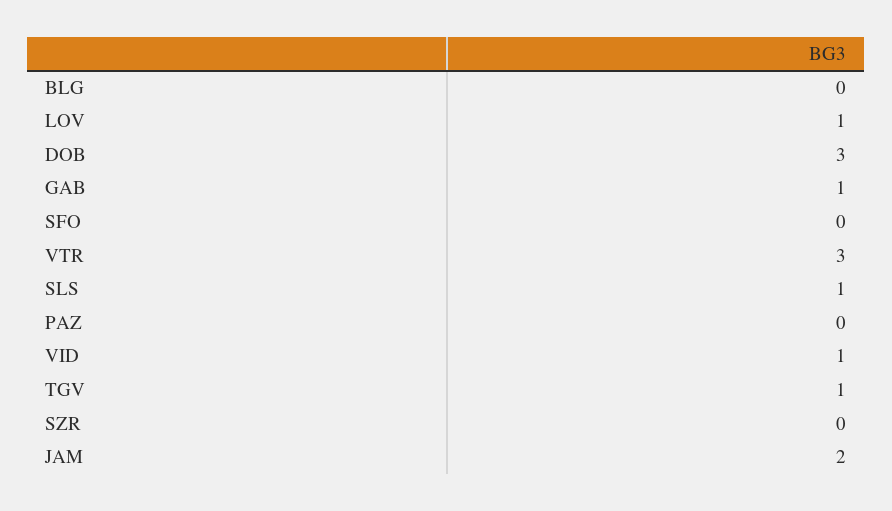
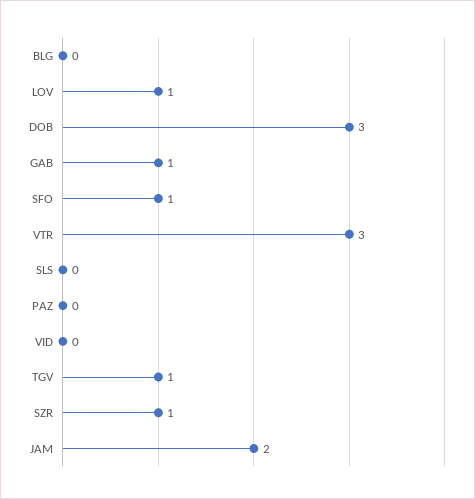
  {
    "BLG": 0,
    "LOV": 1,
    "DOB": 3,
    "GAB": 1,
-   "SFO": 0,
+   "SFO": 1,
    "VTR": 3,
-   "SLS": 1,
+   "SLS": 0,
    "PAZ": 0,
-   "VID": 1,
+   "VID": 0,
    "TGV": 1,
-   "SZR": 0,
+   "SZR": 1,
    "JAM": 2
  }

